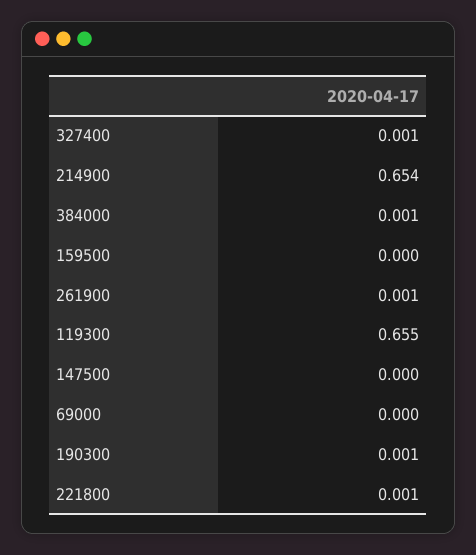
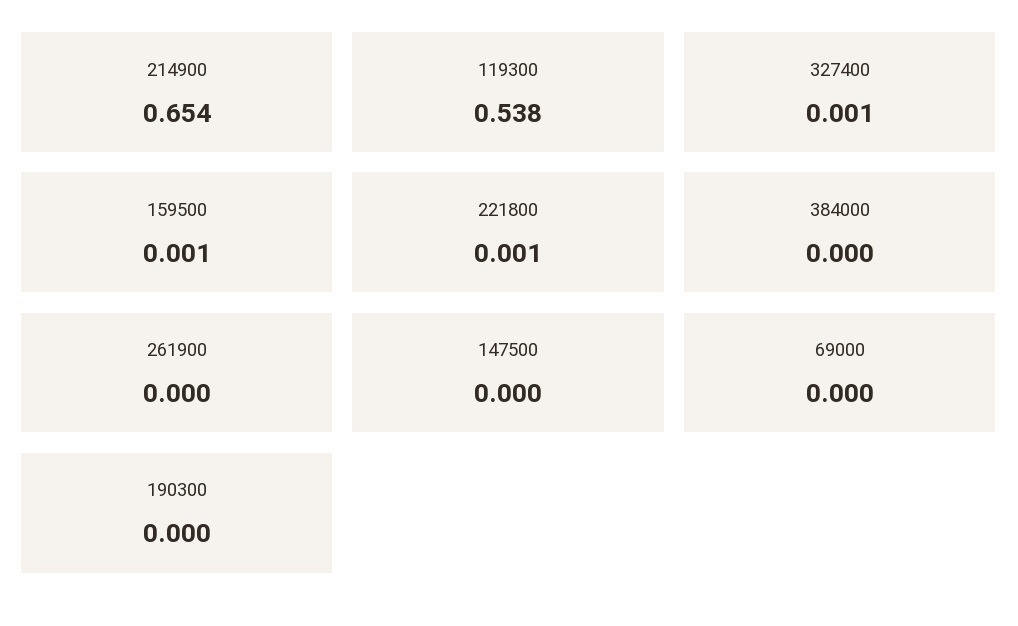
  {
    "327400": 0.001,
    "214900": 0.654,
-   "384000": 0.001,
+   "384000": 0,
-   "159500": 0,
+   "159500": 0.001,
-   "261900": 0.001,
+   "261900": 0,
-   "119300": 0.655,
+   "119300": 0.538,
    "147500": 0,
    "69000": 0,
-   "190300": 0.001,
+   "190300": 0,
    "221800": 0.001
  }

